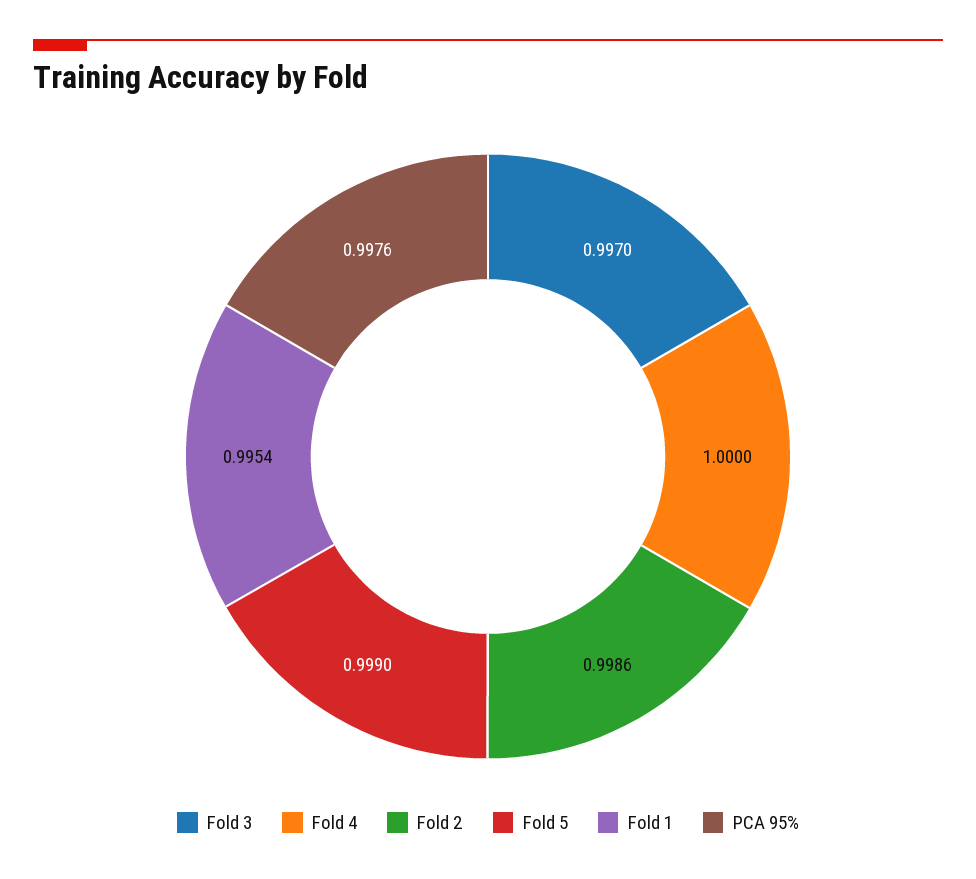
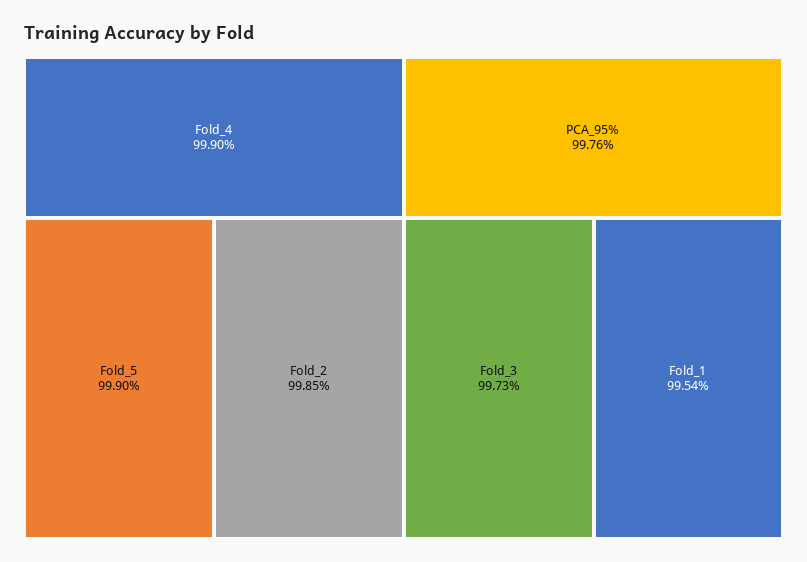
  {
-   "Fold 3": 0.997,
+   "Fold 3": 0.9973,
-   "Fold 4": 1,
+   "Fold 4": 0.999,
-   "Fold 2": 0.9986,
+   "Fold 2": 0.9985,
    "Fold 5": 0.999,
    "Fold 1": 0.9954,
    "PCA 95%": 0.9976
  }

